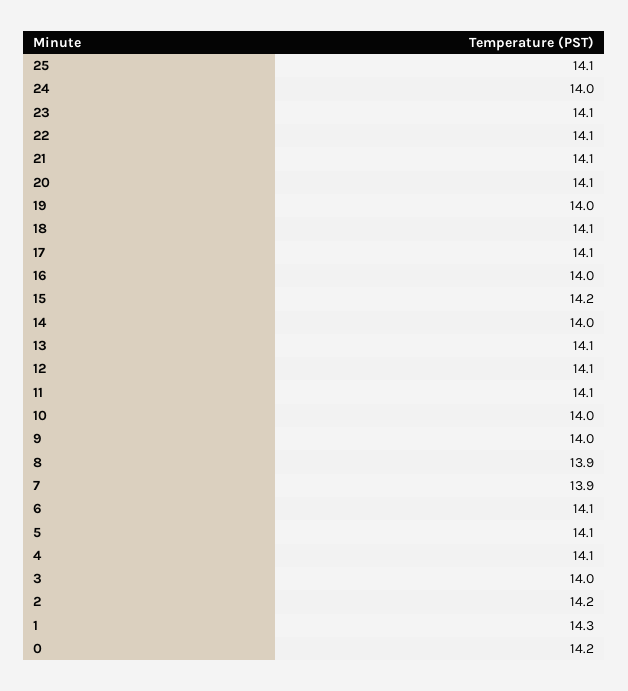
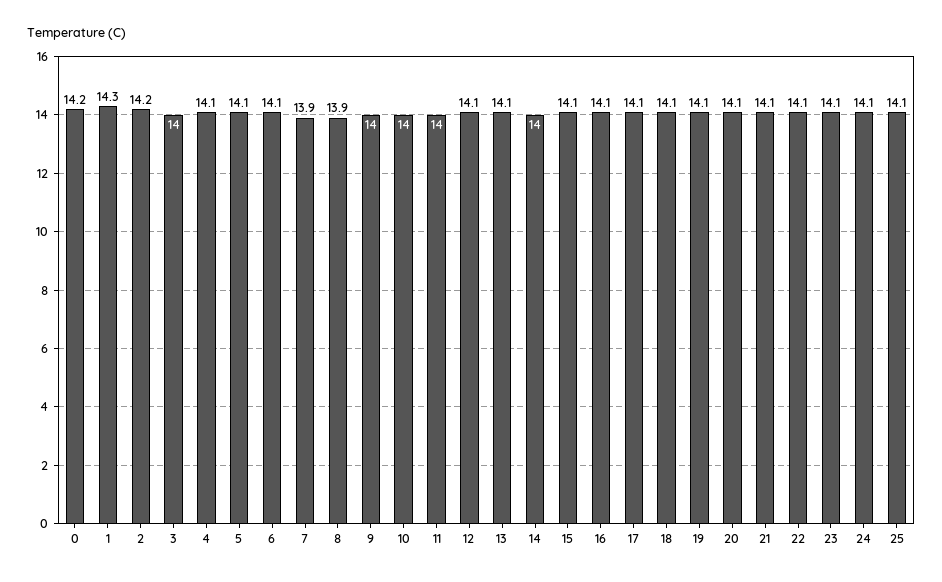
  {
    "25": 14.1,
-   "24": 14,
+   "24": 14.1,
    "23": 14.1,
    "22": 14.1,
    "21": 14.1,
    "20": 14.1,
-   "19": 14,
+   "19": 14.1,
    "18": 14.1,
    "17": 14.1,
-   "16": 14,
+   "16": 14.1,
-   "15": 14.2,
+   "15": 14.1,
    "14": 14,
    "13": 14.1,
    "12": 14.1,
-   "11": 14.1,
+   "11": 14,
    "10": 14,
    "9": 14,
    "8": 13.9,
    "7": 13.9,
    "6": 14.1,
    "5": 14.1,
    "4": 14.1,
    "3": 14,
    "2": 14.2,
    "1": 14.3,
    "0": 14.2
  }

